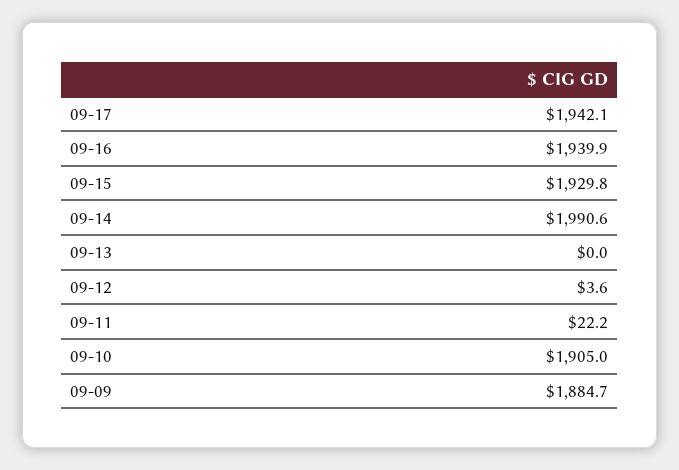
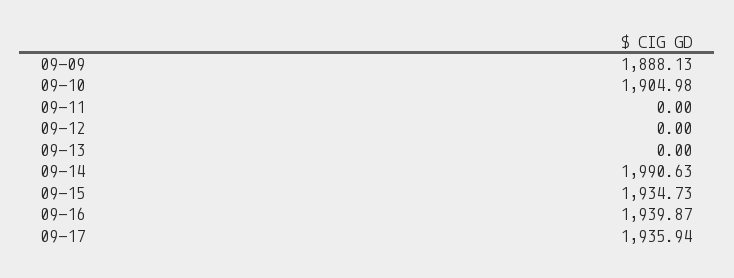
  {
-   "09-17": 1942.1,
+   "09-17": 1935.94,
    "09-16": 1939.87,
-   "09-15": 1929.8,
+   "09-15": 1934.73,
    "09-14": 1990.63,
    "09-13": 0,
-   "09-12": 3.6,
+   "09-12": 0,
-   "09-11": 22.2,
+   "09-11": 0,
    "09-10": 1904.98,
-   "09-09": 1884.7
+   "09-09": 1888.13
  }

